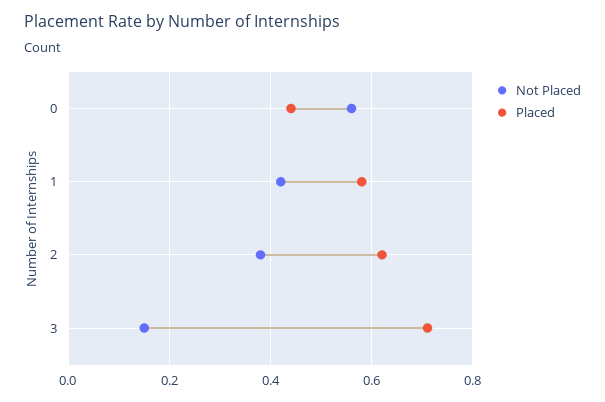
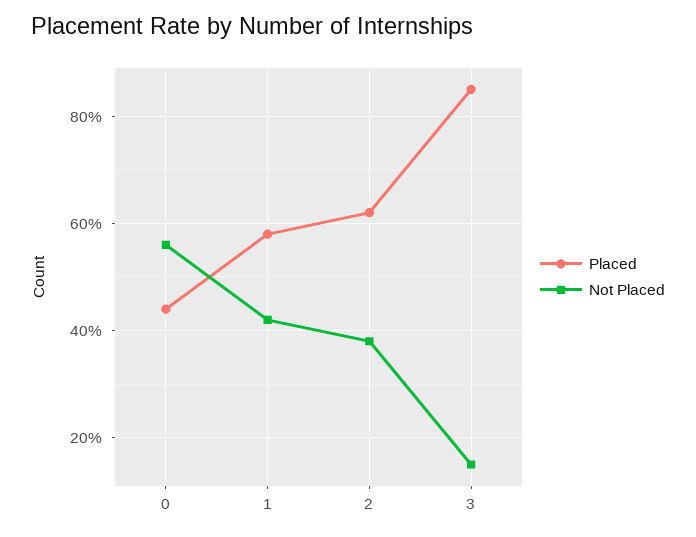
  {
    "Not Placed": {
      "0": 0.55,
      "1": 0.4,
      "2": 0.4,
      "3": 0.15
    },
    "Placed": {
      "0": 0.45,
      "1": 0.6,
      "2": 0.6,
-     "3": 0.7
+     "3": 0.85
    }
  }

